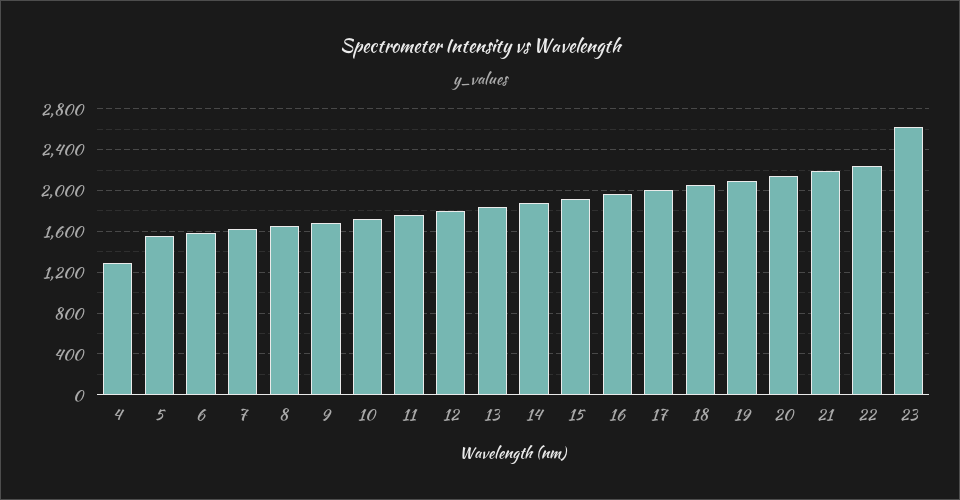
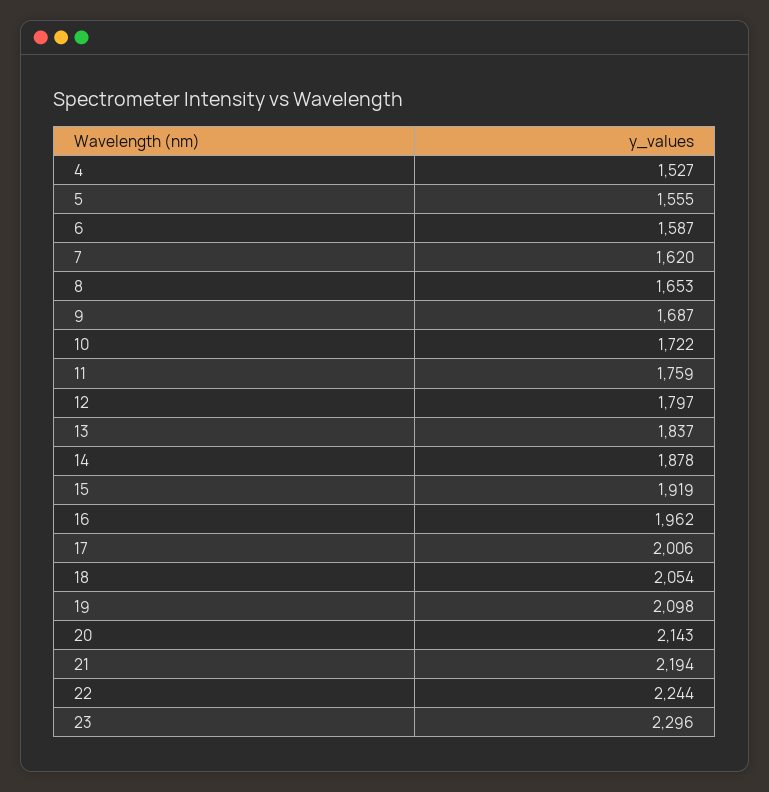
  {
-   "4": 1300,
+   "4": 1527,
    "5": 1555,
    "6": 1587,
    "7": 1620,
    "8": 1653,
    "9": 1687,
    "10": 1722,
    "11": 1759,
    "12": 1797,
    "13": 1837,
    "14": 1878,
    "15": 1919,
    "16": 1962,
    "17": 2006,
    "18": 2054,
    "19": 2098,
    "20": 2143,
    "21": 2194,
    "22": 2244,
-   "23": 2600
+   "23": 2296
  }

